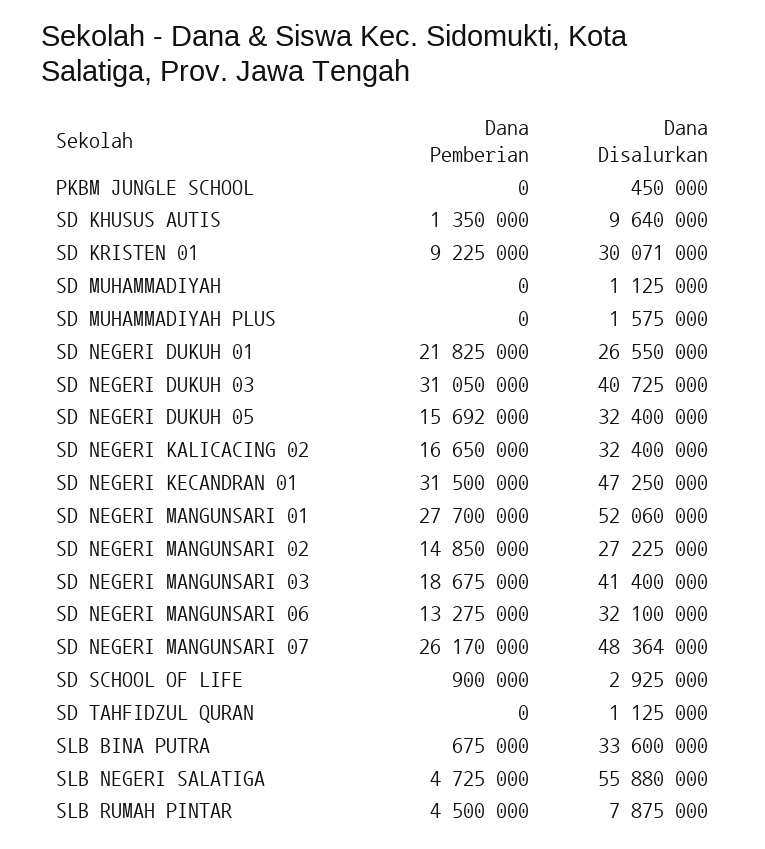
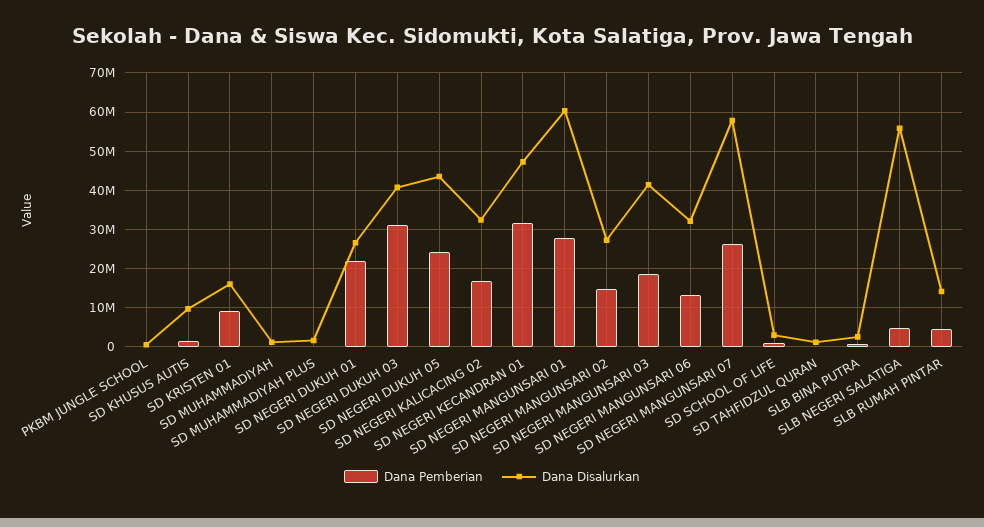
  {
    "Dana Pemberian": {
      "PKBM JUNGLE SCHOOL": 0,
      "SD KHUSUS AUTIS": 1350000,
      "SD KRISTEN 01": 9225000,
      "SD MUHAMMADIYAH": 0,
      "SD MUHAMMADIYAH PLUS": 0,
      "SD NEGERI DUKUH 01": 21825000,
      "SD NEGERI DUKUH 03": 31050000,
-     "SD NEGERI DUKUH 05": 15692000,
+     "SD NEGERI DUKUH 05": 24000000,
      "SD NEGERI KALICACING 02": 16650000,
      "SD NEGERI KECANDRAN 01": 31500000,
      "SD NEGERI MANGUNSARI 01": 27700000,
      "SD NEGERI MANGUNSARI 02": 14850000,
      "SD NEGERI MANGUNSARI 03": 18675000,
      "SD NEGERI MANGUNSARI 06": 13275000,
      "SD NEGERI MANGUNSARI 07": 26170000,
      "SD SCHOOL OF LIFE": 900000,
      "SD TAHFIDZUL QURAN": 0,
      "SLB BINA PUTRA": 675000,
      "SLB NEGERI SALATIGA": 4725000,
      "SLB RUMAH PINTAR": 4500000
    },
    "Dana Disalurkan": {
      "PKBM JUNGLE SCHOOL": 450000,
      "SD KHUSUS AUTIS": 9640000,
-     "SD KRISTEN 01": 30071000,
+     "SD KRISTEN 01": 16000000,
      "SD MUHAMMADIYAH": 1125000,
      "SD MUHAMMADIYAH PLUS": 1575000,
      "SD NEGERI DUKUH 01": 26550000,
      "SD NEGERI DUKUH 03": 40725000,
-     "SD NEGERI DUKUH 05": 32400000,
+     "SD NEGERI DUKUH 05": 44000000,
      "SD NEGERI KALICACING 02": 32400000,
      "SD NEGERI KECANDRAN 01": 47250000,
-     "SD NEGERI MANGUNSARI 01": 52060000,
+     "SD NEGERI MANGUNSARI 01": 60000000,
      "SD NEGERI MANGUNSARI 02": 27225000,
      "SD NEGERI MANGUNSARI 03": 41400000,
      "SD NEGERI MANGUNSARI 06": 32100000,
-     "SD NEGERI MANGUNSARI 07": 48364000,
+     "SD NEGERI MANGUNSARI 07": 58000000,
      "SD SCHOOL OF LIFE": 2925000,
      "SD TAHFIDZUL QURAN": 1125000,
-     "SLB BINA PUTRA": 33600000,
+     "SLB BINA PUTRA": 2000000,
      "SLB NEGERI SALATIGA": 55880000,
-     "SLB RUMAH PINTAR": 7875000
+     "SLB RUMAH PINTAR": 14000000
    }
  }

